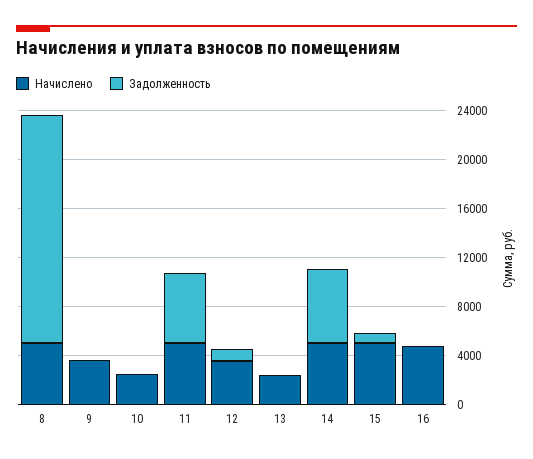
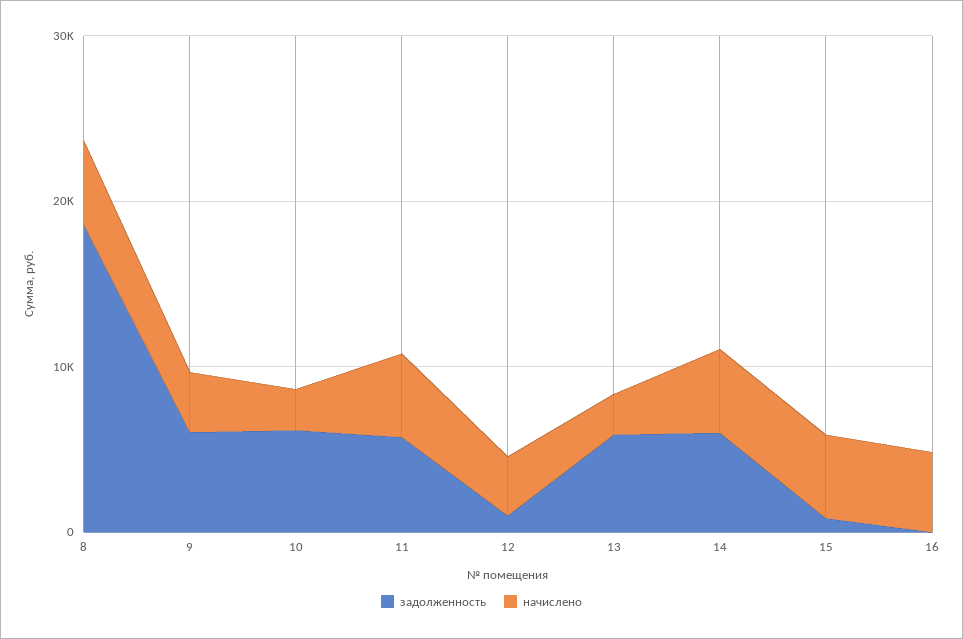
  {
    "Начислено": {
      "8": 5000,
      "9": 4000,
      "10": 2000,
      "11": 5000,
      "12": 4000,
      "13": 2000,
      "14": 5000,
      "15": 5000,
      "16": 5000
    },
    "Задолженность": {
      "8": 19000,
-     "9": 0,
+     "9": 6000,
-     "10": 0,
+     "10": 6000,
      "11": 6000,
      "12": 1000,
-     "13": 0,
+     "13": 6000,
      "14": 6000,
      "15": 1000,
      "16": 0
    }
  }

